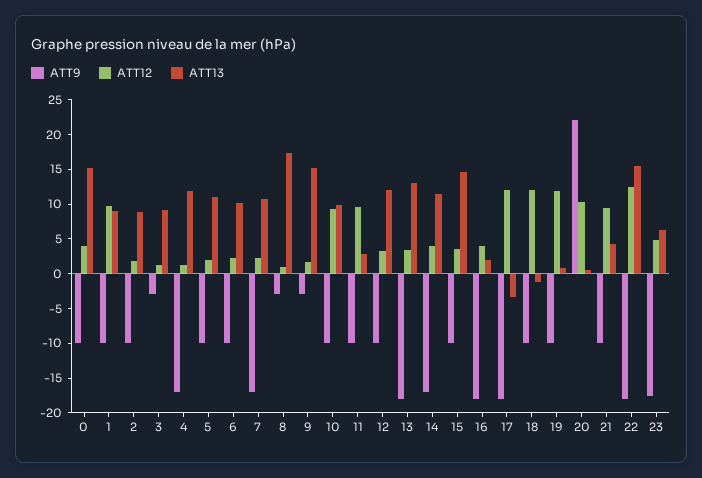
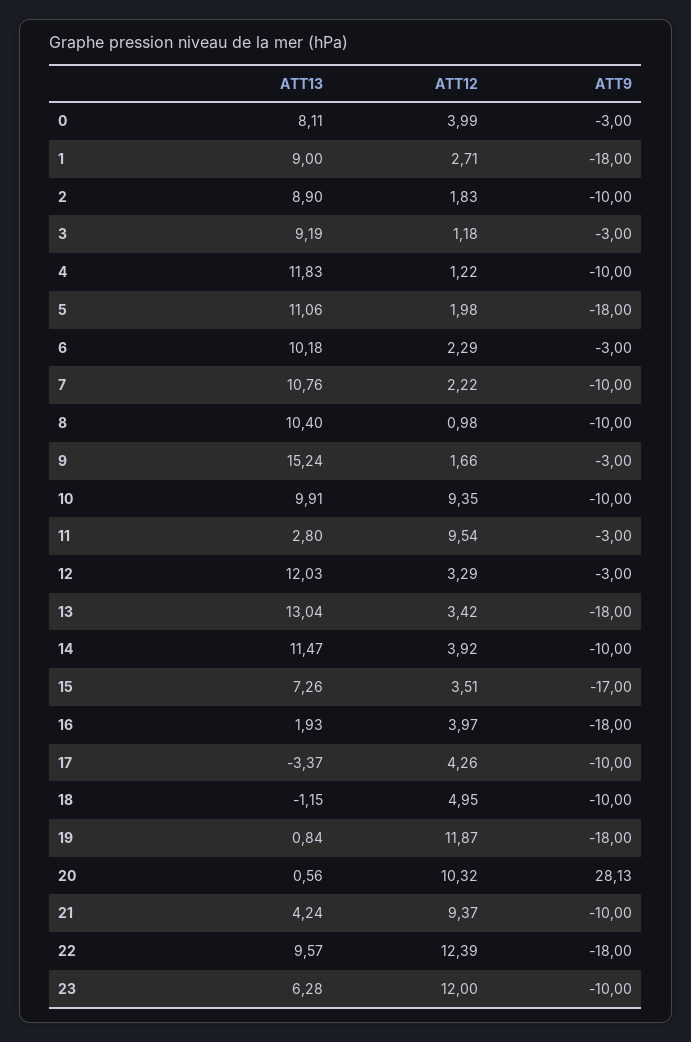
  {
    "ATT9": {
-     "0": -10,
+     "0": -3,
-     "1": -10,
+     "1": -18,
      "2": -10,
      "3": -3,
-     "4": -17.5,
+     "4": -10,
-     "5": -10,
+     "5": -18,
-     "6": -10,
+     "6": -3,
-     "7": -17.5,
+     "7": -10,
-     "8": -2.5,
+     "8": -10,
      "9": -3,
      "10": -10,
-     "11": -10,
+     "11": -3,
-     "12": -10,
+     "12": -3,
      "13": -18,
-     "14": -17.5,
+     "14": -10,
-     "15": -10,
+     "15": -17,
      "16": -18,
-     "17": -17.5,
+     "17": -10,
      "18": -10,
-     "19": -10,
+     "19": -18,
-     "20": 22.5,
+     "20": 28.13,
      "21": -10,
      "22": -18,
-     "23": -17.5
+     "23": -10
    },
    "ATT12": {
      "0": 3.99,
-     "1": 10,
+     "1": 2.71,
      "2": 1.83,
      "3": 1.18,
      "4": 1.22,
      "5": 1.98,
      "6": 2.29,
      "7": 2.22,
      "8": 0.98,
      "9": 1.66,
      "10": 9.35,
      "11": 9.54,
      "12": 3.29,
      "13": 3.42,
      "14": 3.92,
      "15": 3.51,
      "16": 3.97,
-     "17": 12.5,
+     "17": 4.26,
-     "18": 12.5,
+     "18": 4.95,
      "19": 11.87,
      "20": 10.32,
      "21": 9.37,
      "22": 12.39,
-     "23": 5
+     "23": 12
    },
    "ATT13": {
-     "0": 15,
+     "0": 8.11,
      "1": 9,
      "2": 8.9,
      "3": 9.19,
      "4": 11.83,
      "5": 11.06,
      "6": 10.18,
      "7": 10.76,
-     "8": 17.5,
+     "8": 10.4,
      "9": 15.24,
      "10": 9.91,
      "11": 2.8,
      "12": 12.03,
      "13": 13.04,
      "14": 11.47,
-     "15": 15,
+     "15": 7.26,
      "16": 1.93,
      "17": -3.37,
      "18": -1.15,
      "19": 0.84,
      "20": 0.56,
      "21": 4.24,
-     "22": 15,
+     "22": 9.57,
      "23": 6.28
    }
  }

